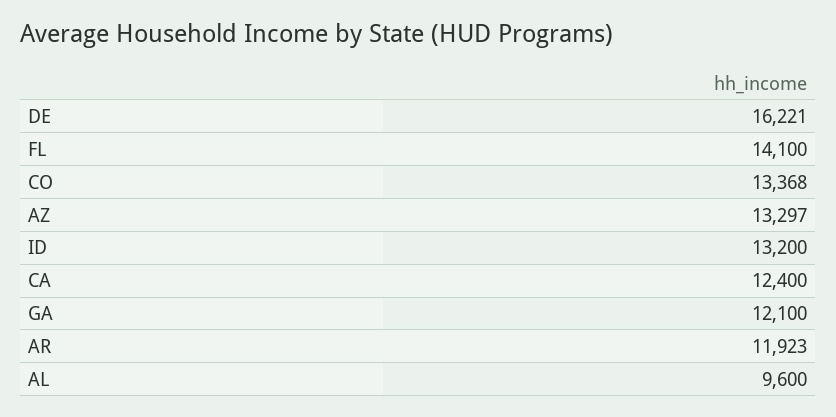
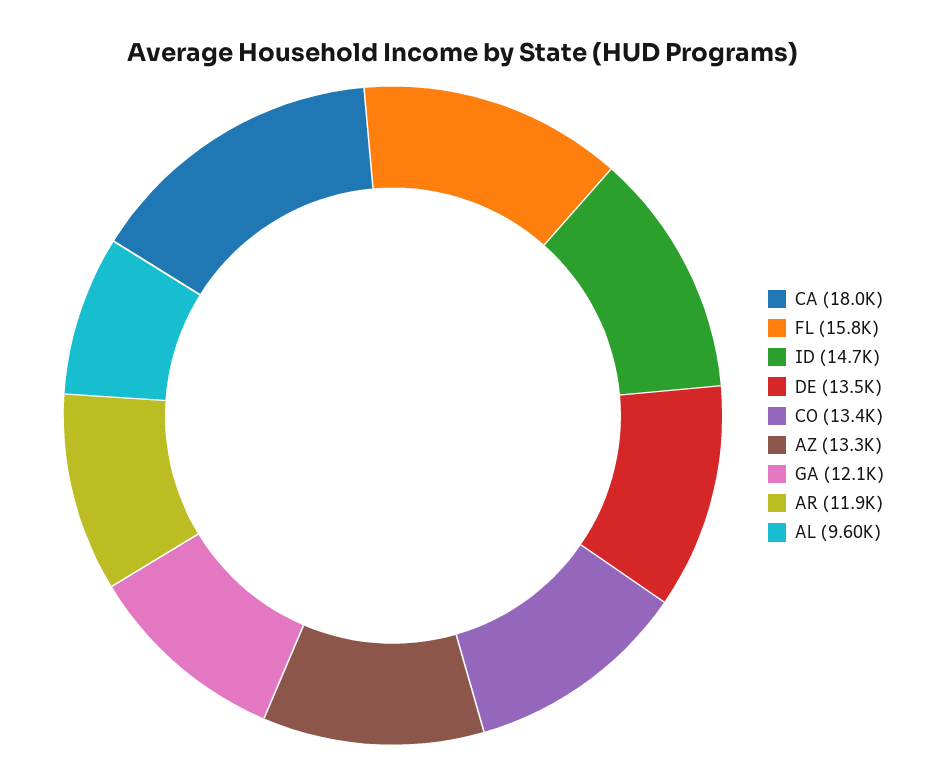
  {
-   "DE": 16221,
+   "DE": 13500,
-   "FL": 14100,
+   "FL": 15800,
    "CO": 13368,
    "AZ": 13297,
-   "ID": 13200,
+   "ID": 14700,
-   "CA": 12400,
+   "CA": 18000,
    "GA": 12100,
    "AR": 11923,
    "AL": 9600
  }

